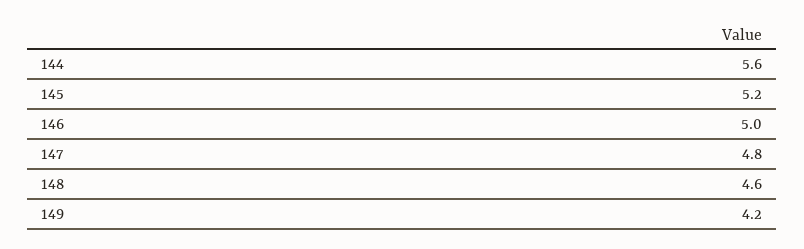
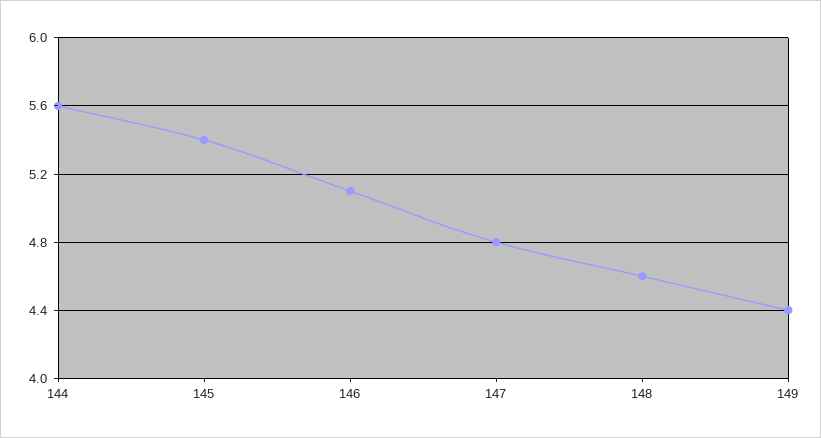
  {
    "144": 5.6,
-   "145": 5.2,
+   "145": 5.4,
-   "146": 5,
+   "146": 5.1,
    "147": 4.8,
    "148": 4.6,
-   "149": 4.2
+   "149": 4.4
  }

